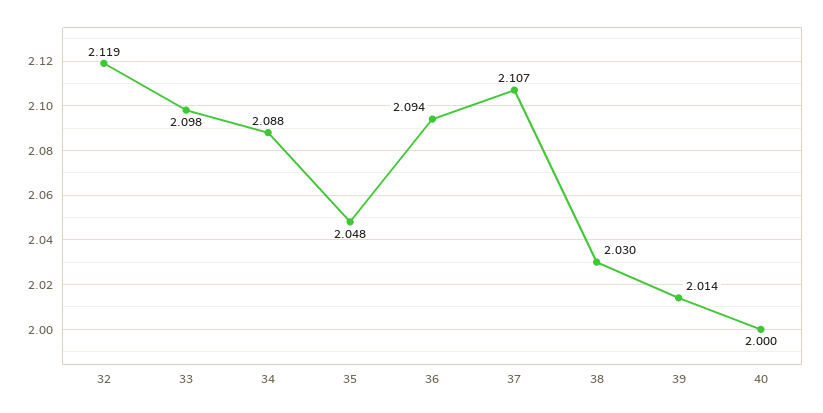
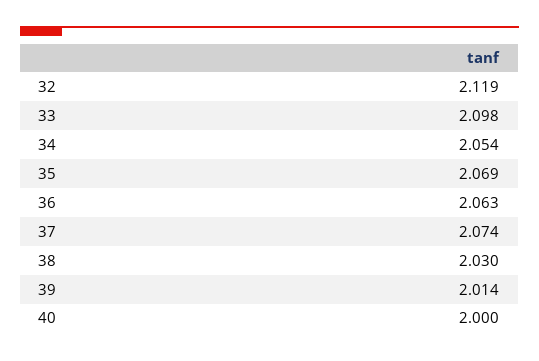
  {
    "32": 2.119,
    "33": 2.098,
-   "34": 2.088,
+   "34": 2.054,
-   "35": 2.048,
+   "35": 2.069,
-   "36": 2.094,
+   "36": 2.063,
-   "37": 2.107,
+   "37": 2.074,
    "38": 2.03,
    "39": 2.014,
    "40": 2
  }

